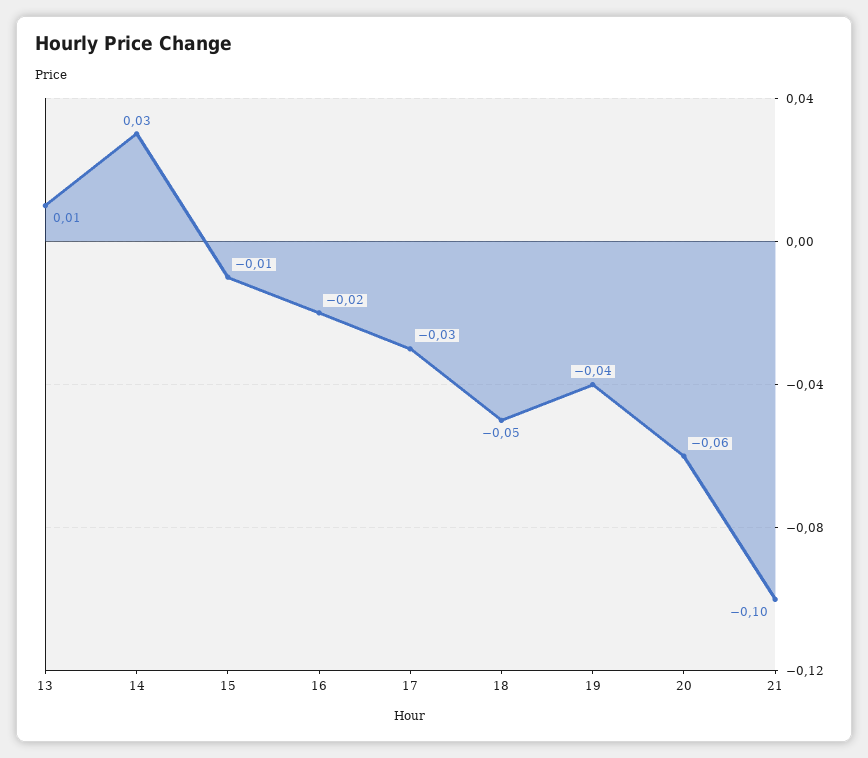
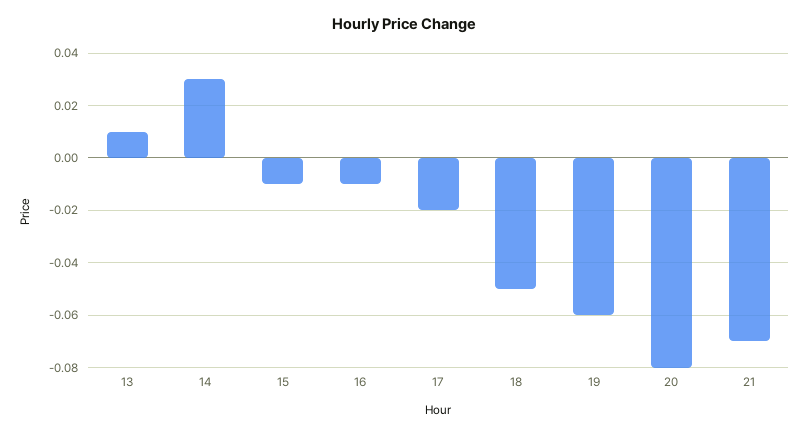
  {
    "13": 0.01,
    "14": 0.03,
    "15": -0.01,
-   "16": -0.02,
+   "16": -0.01,
-   "17": -0.03,
+   "17": -0.02,
    "18": -0.05,
-   "19": -0.04,
+   "19": -0.06,
-   "20": -0.06,
+   "20": -0.08,
-   "21": -0.1
+   "21": -0.07
  }

